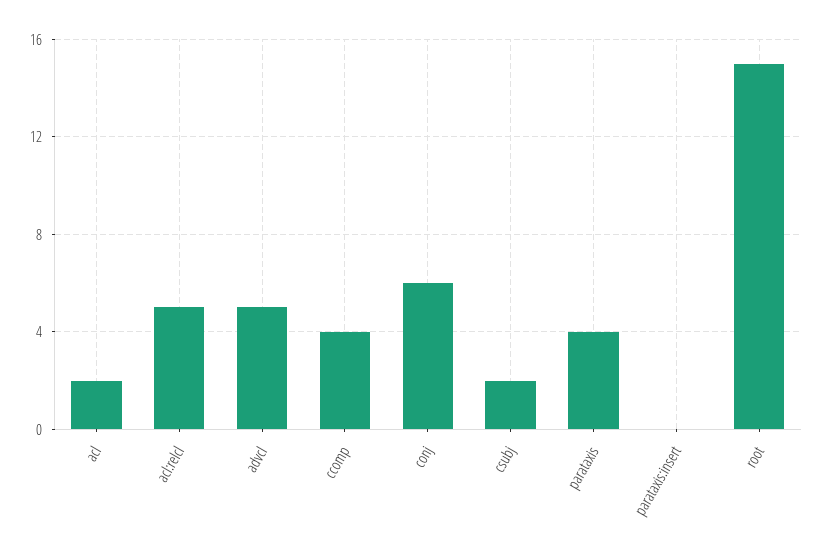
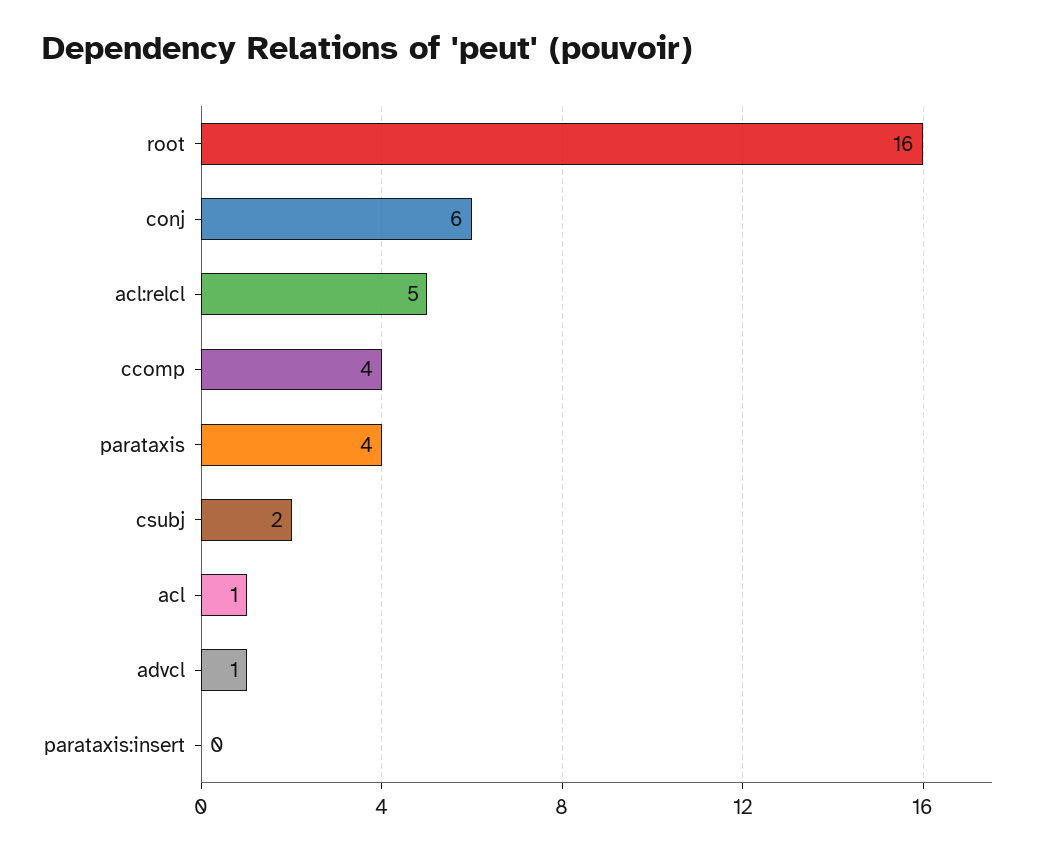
  {
-   "acl": 2,
+   "acl": 1,
    "acl:relcl": 5,
-   "advcl": 5,
+   "advcl": 1,
    "ccomp": 4,
    "conj": 6,
    "csubj": 2,
    "parataxis": 4,
    "parataxis:insert": 0,
-   "root": 15
+   "root": 16
  }

